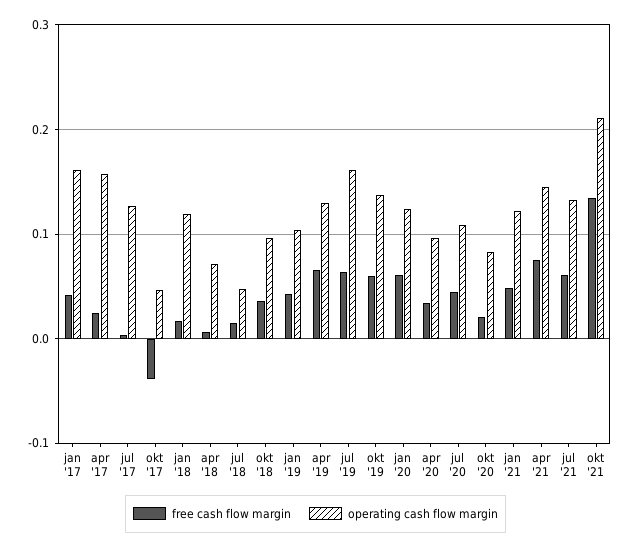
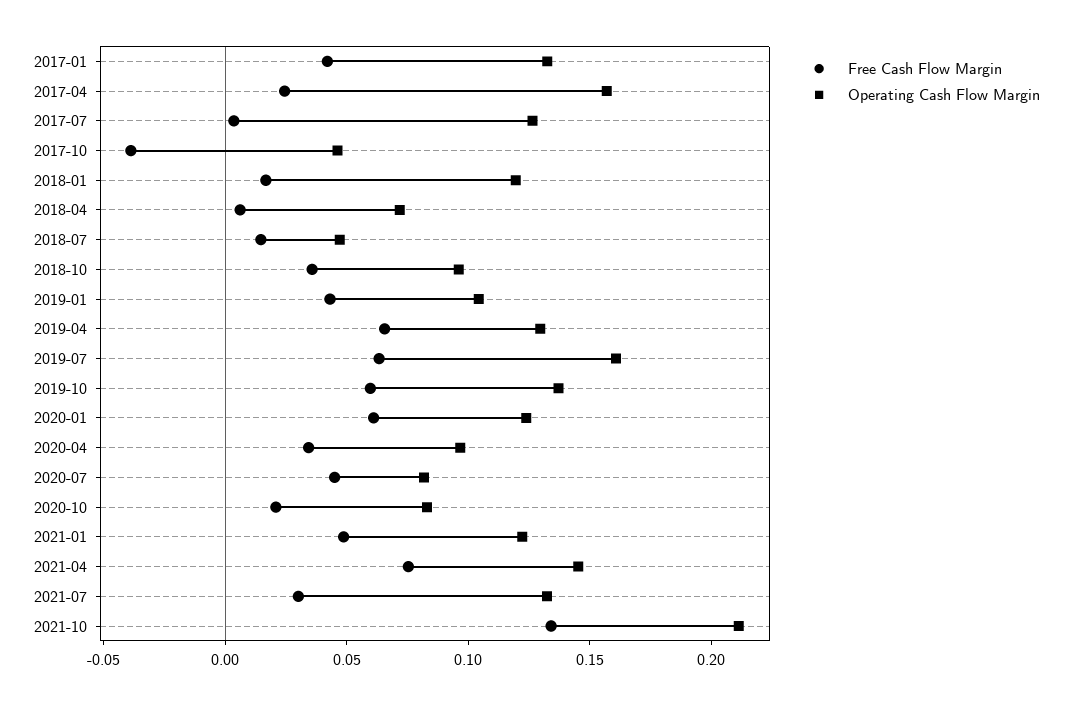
  {
    "free cash flow margin": {
      "jan '17": 0.04,
      "apr '17": 0.02,
      "jul '17": 0,
      "okt '17": -0.04,
      "jan '18": 0.02,
      "apr '18": 0.01,
      "jul '18": 0.01,
      "okt '18": 0.04,
      "jan '19": 0.04,
      "apr '19": 0.07,
      "jul '19": 0.06,
      "okt '19": 0.06,
      "jan '20": 0.06,
      "apr '20": 0.03,
      "jul '20": 0.05,
      "okt '20": 0.02,
      "jan '21": 0.05,
      "apr '21": 0.08,
-     "jul '21": 0.06,
+     "jul '21": 0.03,
      "okt '21": 0.13
    },
    "operating cash flow margin": {
-     "jan '17": 0.16,
+     "jan '17": 0.13,
      "apr '17": 0.16,
      "jul '17": 0.13,
      "okt '17": 0.05,
      "jan '18": 0.12,
      "apr '18": 0.07,
      "jul '18": 0.05,
      "okt '18": 0.1,
      "jan '19": 0.1,
      "apr '19": 0.13,
      "jul '19": 0.16,
      "okt '19": 0.14,
      "jan '20": 0.12,
      "apr '20": 0.1,
-     "jul '20": 0.11,
+     "jul '20": 0.08,
      "okt '20": 0.08,
      "jan '21": 0.12,
      "apr '21": 0.15,
      "jul '21": 0.13,
      "okt '21": 0.21
    }
  }

